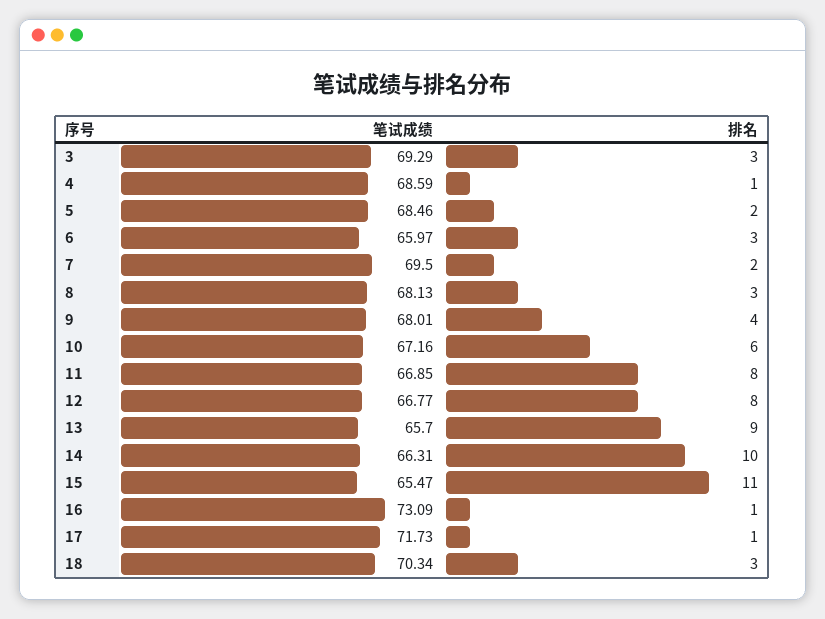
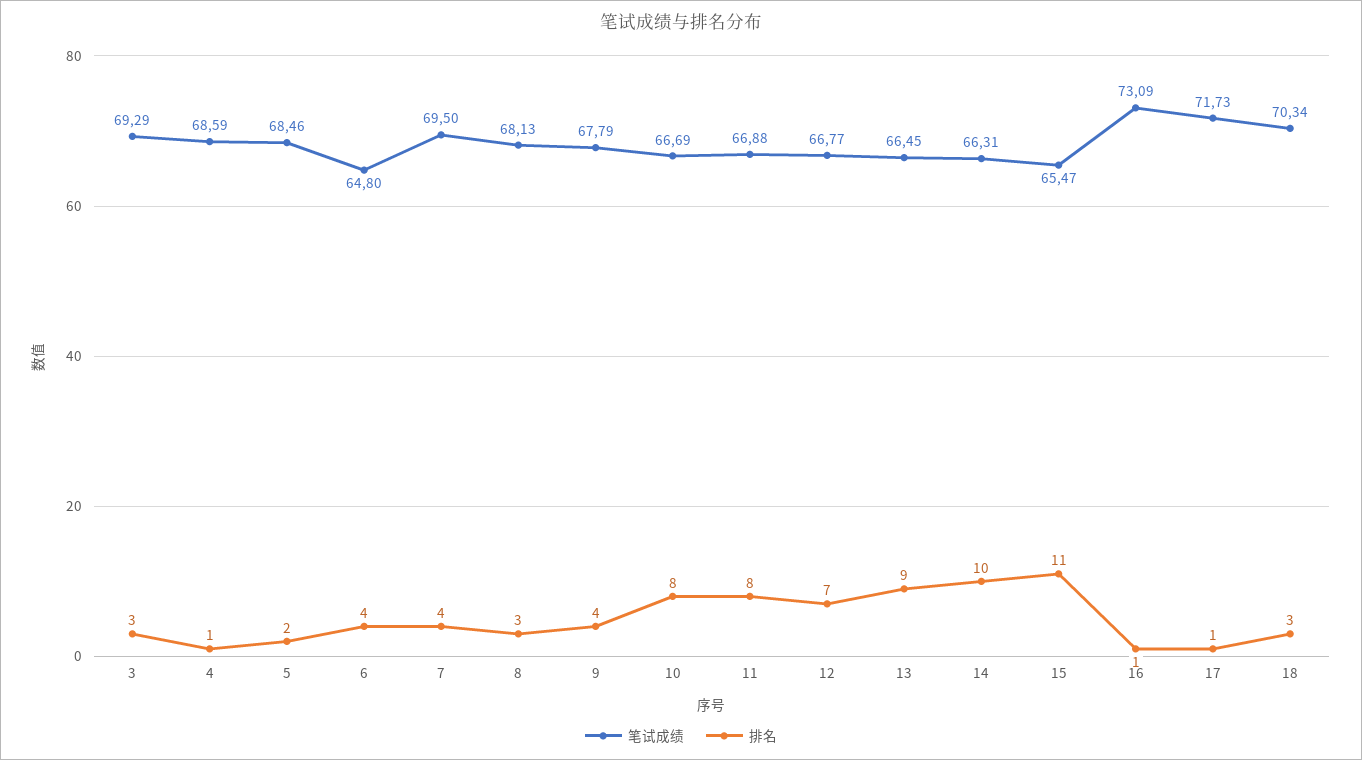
  {
    "笔试成绩": {
      "3": 69.29,
      "4": 68.59,
      "5": 68.46,
-     "6": 65.97,
+     "6": 64.8,
      "7": 69.5,
      "8": 68.13,
-     "9": 68.01,
+     "9": 67.79,
-     "10": 67.16,
+     "10": 66.69,
-     "11": 66.85,
+     "11": 66.88,
      "12": 66.77,
-     "13": 65.7,
+     "13": 66.45,
      "14": 66.31,
      "15": 65.47,
      "16": 73.09,
      "17": 71.73,
      "18": 70.34
    },
    "排名": {
      "3": 3,
      "4": 1,
      "5": 2,
-     "6": 3,
+     "6": 4,
-     "7": 2,
+     "7": 4,
      "8": 3,
      "9": 4,
-     "10": 6,
+     "10": 8,
      "11": 8,
-     "12": 8,
+     "12": 7,
      "13": 9,
      "14": 10,
      "15": 11,
      "16": 1,
      "17": 1,
      "18": 3
    }
  }

